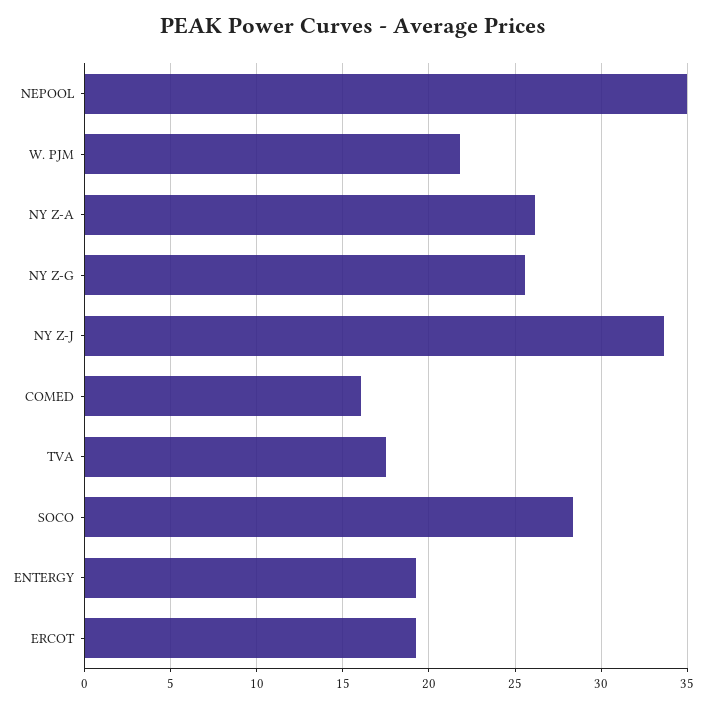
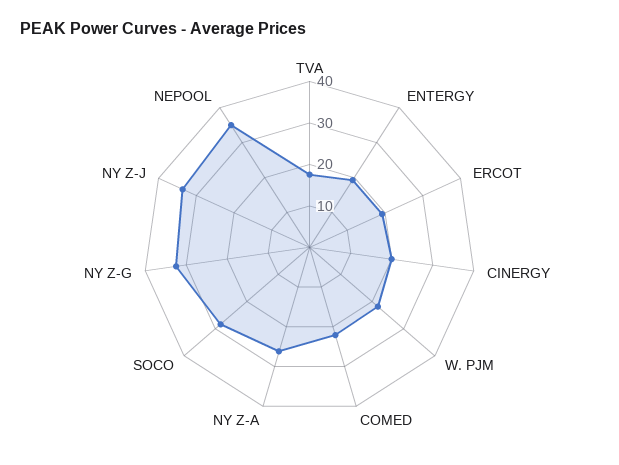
  {
    "NEPOOL": 35,
    "W. PJM": 22,
    "NY Z-A": 26,
-   "NY Z-G": 25.5,
+   "NY Z-G": 32,
    "NY Z-J": 33.5,
-   "COMED": 16,
+   "COMED": 22,
    "TVA": 17.5,
    "SOCO": 28.5,
    "ENTERGY": 19.5,
-   "ERCOT": 19.5
+   "ERCOT": 19.5,
+   "CINERGY": 20
  }

